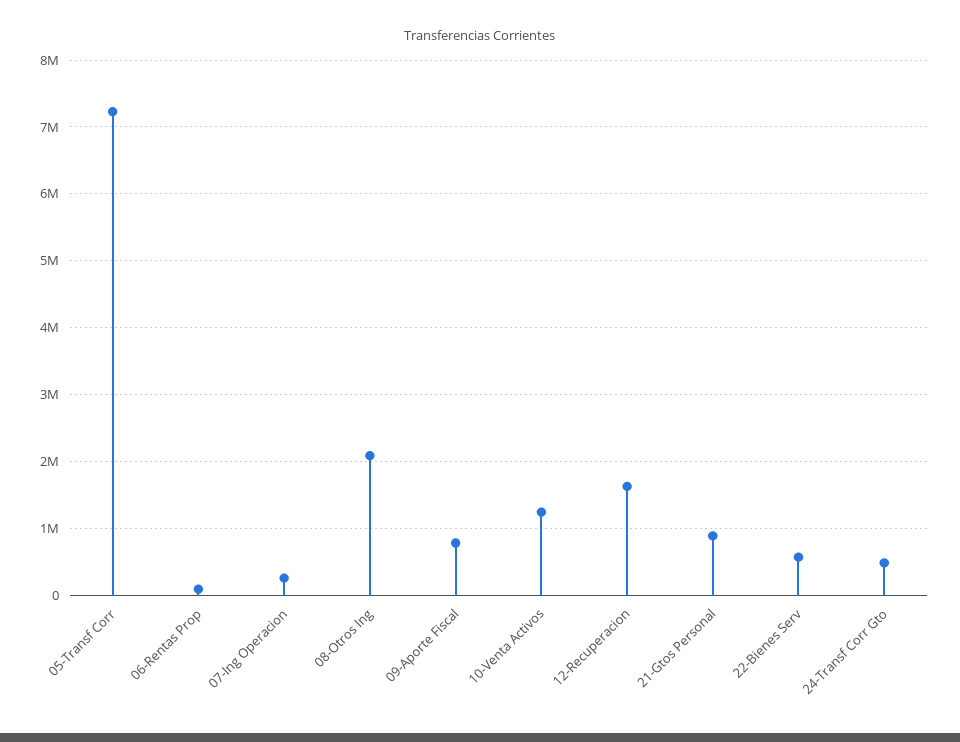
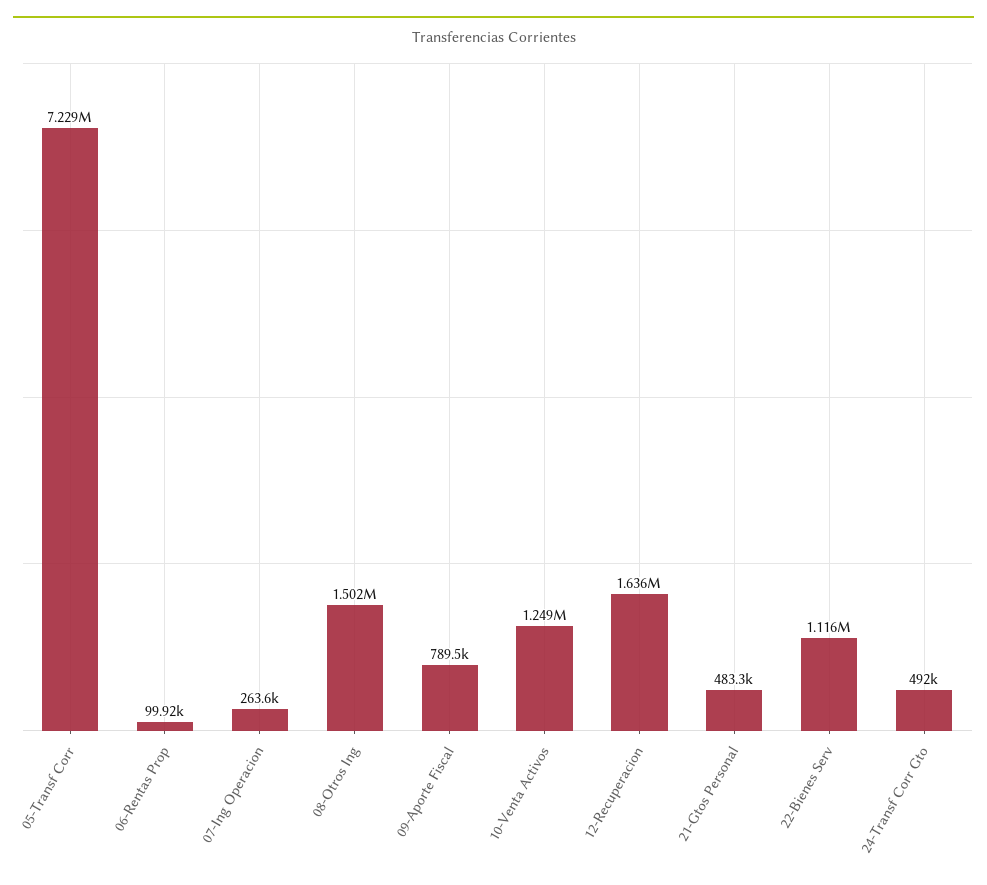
  {
    "05-Transf Corr": 7229000,
    "06-Rentas Prop": 99920,
    "07-Ing Operacion": 263600,
-   "08-Otros Ing": 2100000,
+   "08-Otros Ing": 1502000,
    "09-Aporte Fiscal": 789500,
    "10-Venta Activos": 1249000,
    "12-Recuperacion": 1636000,
-   "21-Gtos Personal": 900000,
+   "21-Gtos Personal": 483300,
-   "22-Bienes Serv": 600000,
+   "22-Bienes Serv": 1116000,
    "24-Transf Corr Gto": 492000
  }

